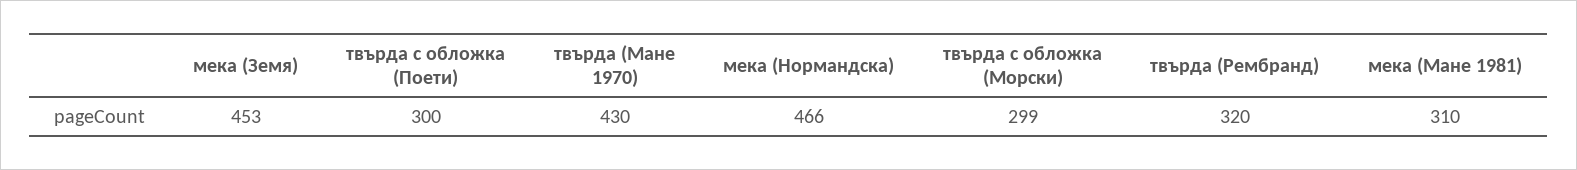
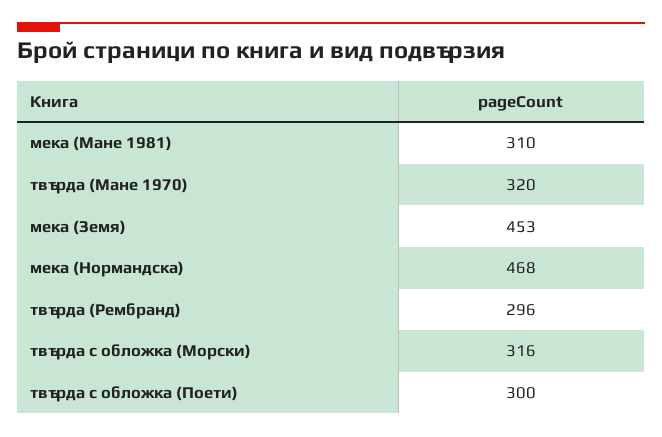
  {
    "мека (Земя)": 453,
    "твърда с обложка (Поети)": 300,
-   "твърда (Мане 1970)": 430,
+   "твърда (Мане 1970)": 320,
-   "мека (Нормандска)": 466,
+   "мека (Нормандска)": 468,
-   "твърда с обложка (Морски)": 299,
+   "твърда с обложка (Морски)": 316,
-   "твърда (Рембранд)": 320,
+   "твърда (Рембранд)": 296,
    "мека (Мане 1981)": 310
  }

